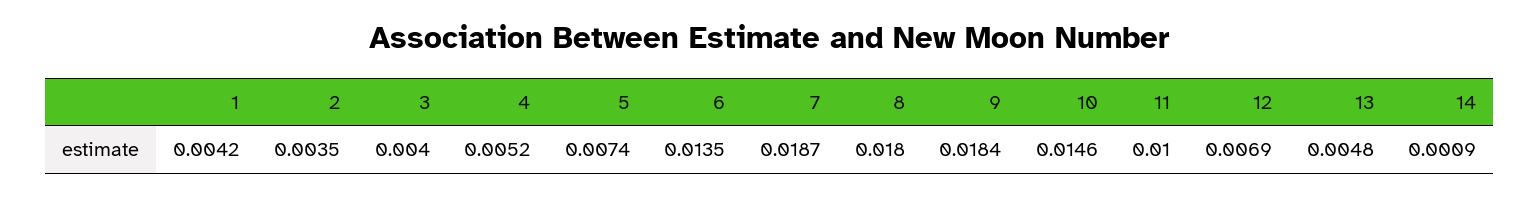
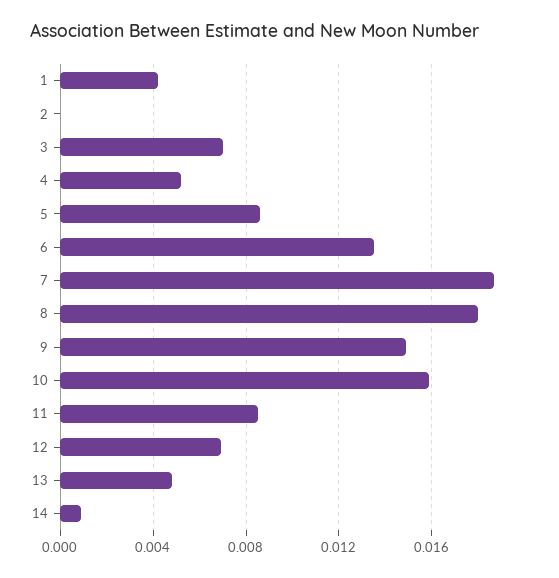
  {
    "1": 0.0042,
-   "2": 0.0035,
+   "2": 0,
-   "3": 0.004,
+   "3": 0.007,
    "4": 0.0052,
-   "5": 0.0074,
+   "5": 0.0085,
    "6": 0.0135,
    "7": 0.0187,
    "8": 0.018,
-   "9": 0.0184,
+   "9": 0.015,
-   "10": 0.0146,
+   "10": 0.016,
-   "11": 0.01,
+   "11": 0.0085,
    "12": 0.0069,
    "13": 0.0048,
    "14": 0.0009
  }

